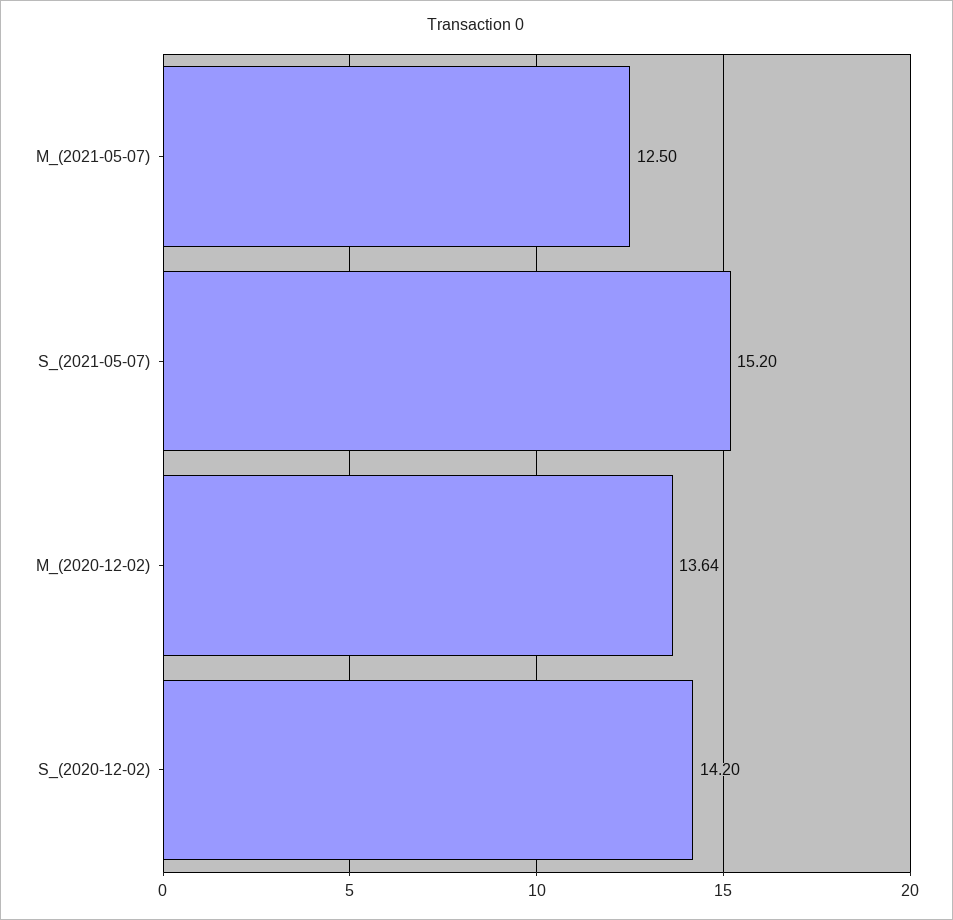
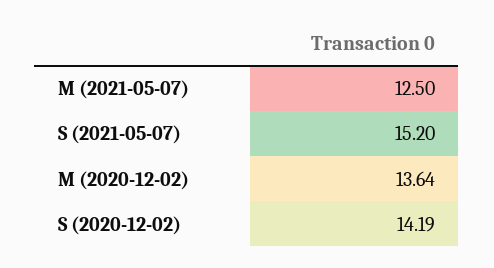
  {
    "M_(2021-05-07)": 12.5,
    "S_(2021-05-07)": 15.2,
    "M_(2020-12-02)": 13.64,
-   "S_(2020-12-02)": 14.2
+   "S_(2020-12-02)": 14.19
  }

